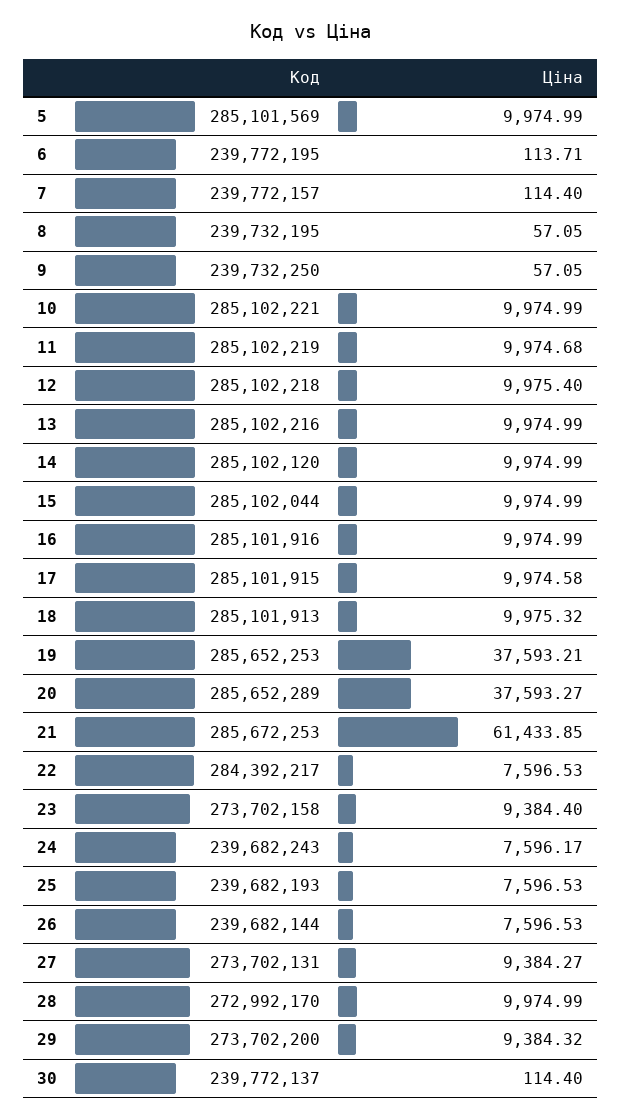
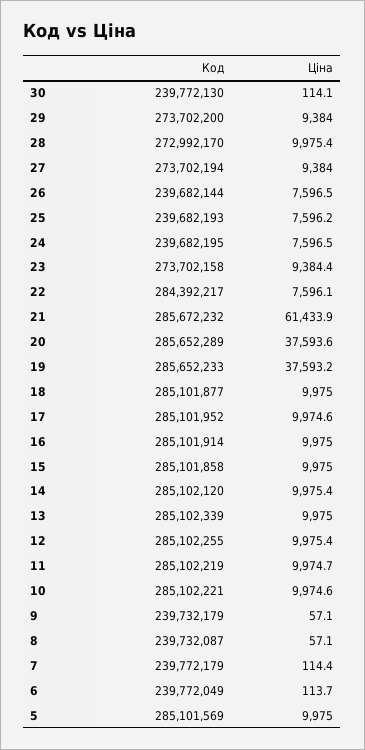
  {
    "Код": {
      "5": 285101569,
-     "6": 239772195,
+     "6": 239772049,
-     "7": 239772157,
+     "7": 239772179,
-     "8": 239732195,
+     "8": 239732087,
-     "9": 239732250,
+     "9": 239732179,
      "10": 285102221,
      "11": 285102219,
-     "12": 285102218,
+     "12": 285102255,
-     "13": 285102216,
+     "13": 285102339,
      "14": 285102120,
-     "15": 285102044,
+     "15": 285101858,
-     "16": 285101916,
+     "16": 285101914,
-     "17": 285101915,
+     "17": 285101952,
-     "18": 285101913,
+     "18": 285101877,
-     "19": 285652253,
+     "19": 285652233,
      "20": 285652289,
-     "21": 285672253,
+     "21": 285672232,
      "22": 284392217,
      "23": 273702158,
-     "24": 239682243,
+     "24": 239682195,
      "25": 239682193,
      "26": 239682144,
-     "27": 273702131,
+     "27": 273702194,
      "28": 272992170,
      "29": 273702200,
-     "30": 239772137
+     "30": 239772130
    },
    "Ціна": {
      "5": 9974.99,
      "6": 113.71,
      "7": 114.4,
      "8": 57.05,
      "9": 57.05,
-     "10": 9974.99,
+     "10": 9974.6,
      "11": 9974.68,
      "12": 9975.4,
      "13": 9974.99,
-     "14": 9974.99,
+     "14": 9975.4,
      "15": 9974.99,
      "16": 9974.99,
      "17": 9974.58,
-     "18": 9975.32,
+     "18": 9975,
      "19": 37593.21,
-     "20": 37593.27,
+     "20": 37593.6,
      "21": 61433.85,
-     "22": 7596.53,
+     "22": 7596.1,
      "23": 9384.4,
-     "24": 7596.17,
+     "24": 7596.5,
-     "25": 7596.53,
+     "25": 7596.2,
      "26": 7596.53,
-     "27": 9384.27,
+     "27": 9384,
-     "28": 9974.99,
+     "28": 9975.4,
-     "29": 9384.32,
+     "29": 9384,
-     "30": 114.4
+     "30": 114.1
    }
  }

